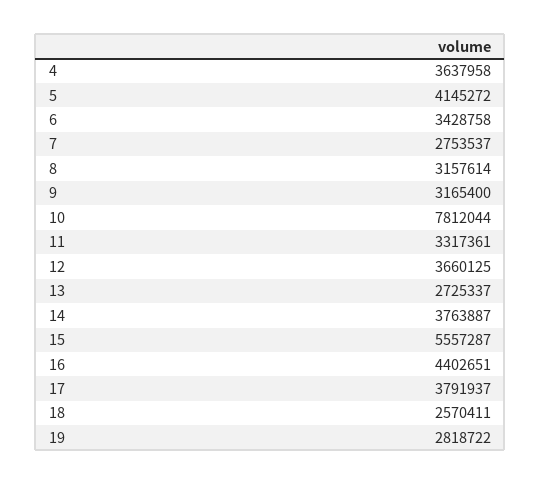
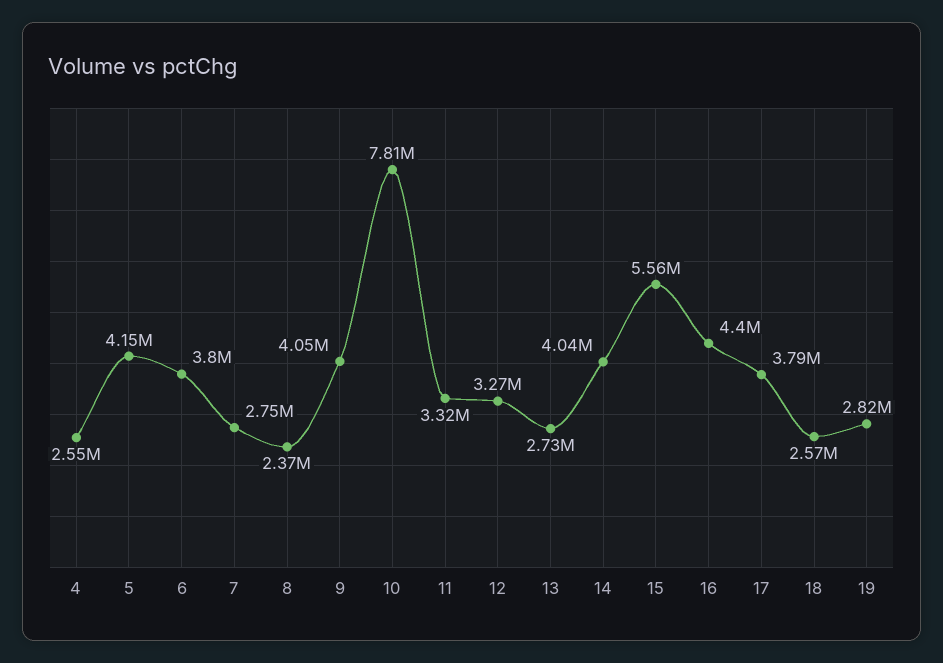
  {
-   "4": 3637958,
+   "4": 2550000,
    "5": 4145272,
-   "6": 3428758,
+   "6": 3800000,
    "7": 2753537,
-   "8": 3157614,
+   "8": 2370000,
-   "9": 3165400,
+   "9": 4050000,
    "10": 7812044,
    "11": 3317361,
-   "12": 3660125,
+   "12": 3270000,
    "13": 2725337,
-   "14": 3763887,
+   "14": 4040000,
    "15": 5557287,
    "16": 4402651,
    "17": 3791937,
    "18": 2570411,
    "19": 2818722
  }

